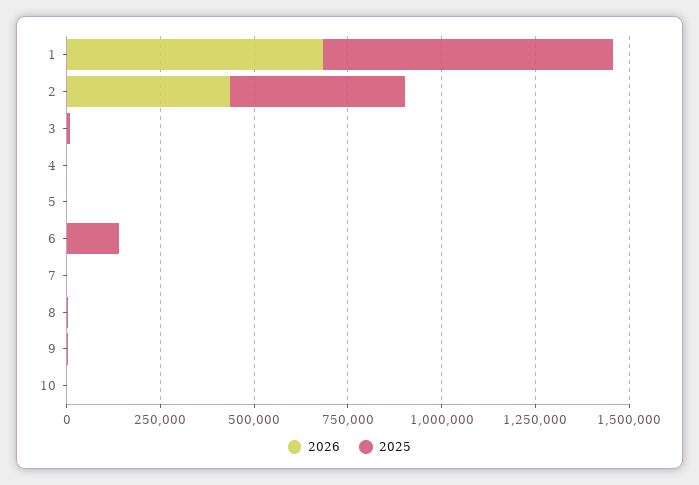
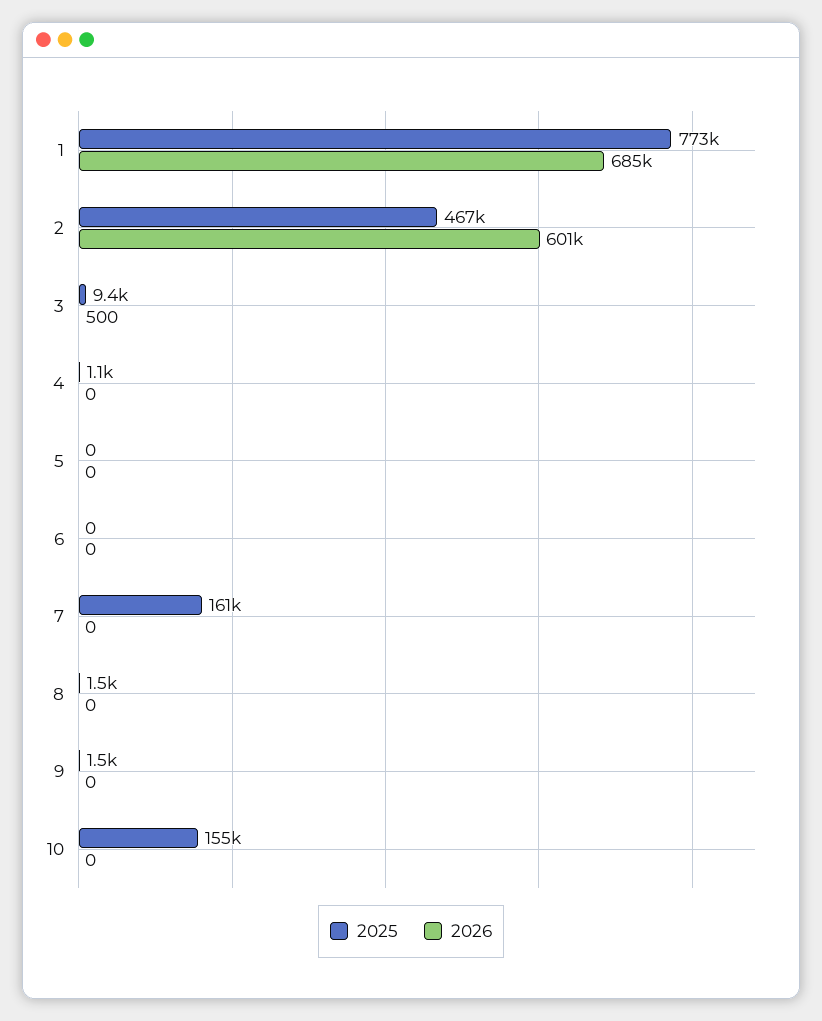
  {
    "2026": {
      "1": 685000,
-     "2": 450000,
+     "2": 601000,
      "3": 500,
      "4": 0,
      "5": 0,
      "6": 0,
      "7": 0,
      "8": 0,
      "9": 0,
      "10": 0
    },
    "2025": {
      "1": 773000,
      "2": 467000,
      "3": 9400,
      "4": 1100,
      "5": 0,
-     "6": 150000,
+     "6": 0,
-     "7": 0,
+     "7": 161000,
      "8": 1500,
      "9": 1500,
-     "10": 0
+     "10": 155000
    }
  }

